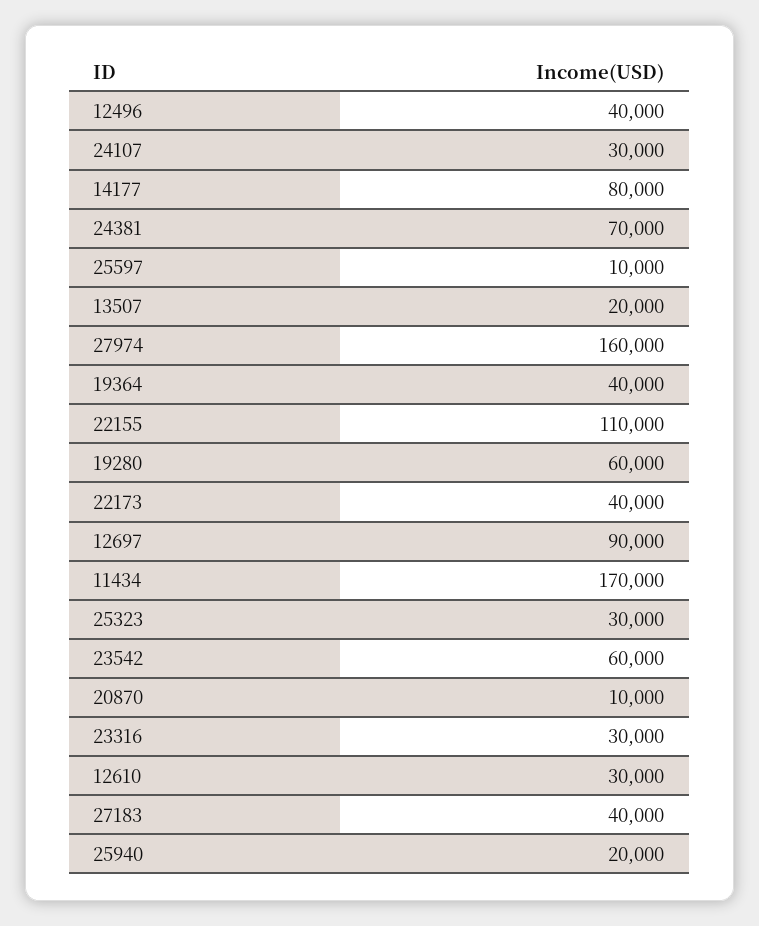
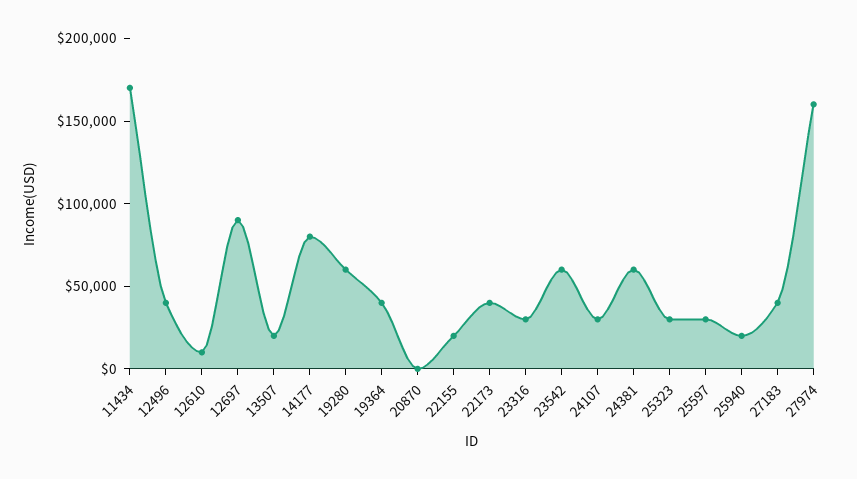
  {
    "12496": 40000,
    "24107": 30000,
    "14177": 80000,
-   "24381": 70000,
+   "24381": 60000,
-   "25597": 10000,
+   "25597": 30000,
    "13507": 20000,
    "27974": 160000,
    "19364": 40000,
-   "22155": 110000,
+   "22155": 20000,
    "19280": 60000,
    "22173": 40000,
    "12697": 90000,
    "11434": 170000,
    "25323": 30000,
    "23542": 60000,
-   "20870": 10000,
+   "20870": 0,
    "23316": 30000,
-   "12610": 30000,
+   "12610": 10000,
    "27183": 40000,
    "25940": 20000
  }

